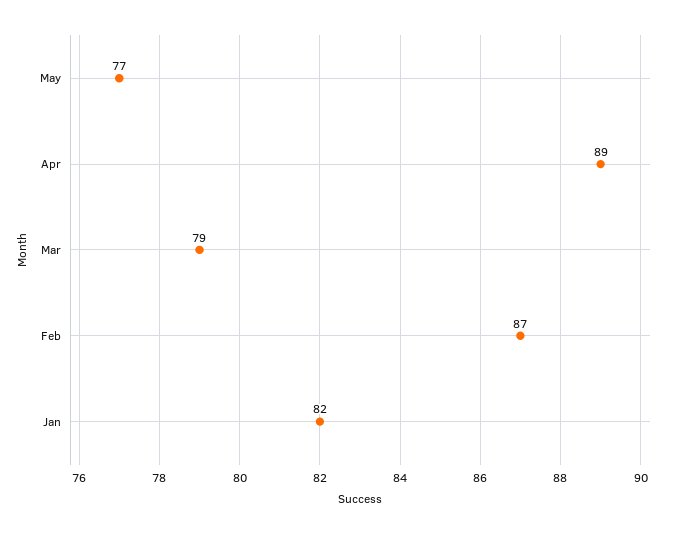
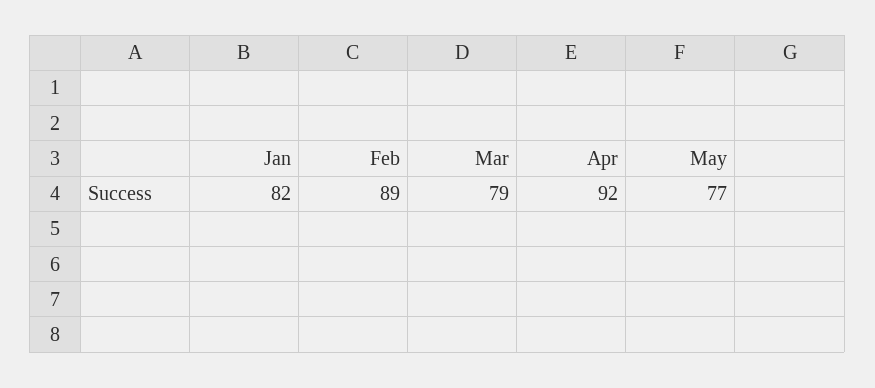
  {
    "May": 77,
-   "Apr": 89,
+   "Apr": 92,
    "Mar": 79,
-   "Feb": 87,
+   "Feb": 89,
    "Jan": 82
  }

